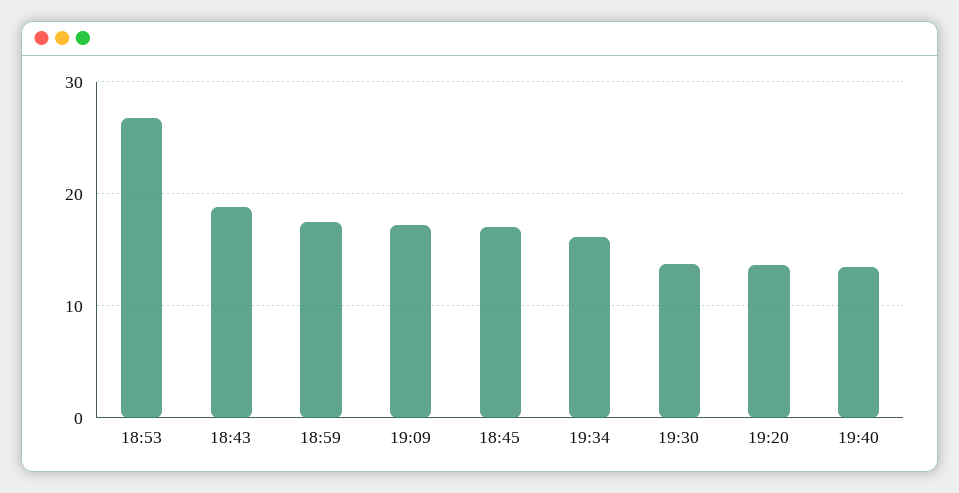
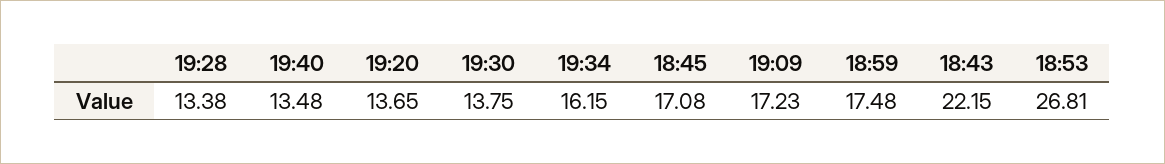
  {
    "18:53": 26.81,
-   "18:43": 19,
+   "18:43": 22.15,
    "18:59": 17.48,
    "19:09": 17.23,
    "18:45": 17.08,
    "19:34": 16.15,
    "19:30": 13.75,
    "19:20": 13.65,
-   "19:40": 13.48
+   "19:40": 13.48,
+   "19:28": 13.38
  }

